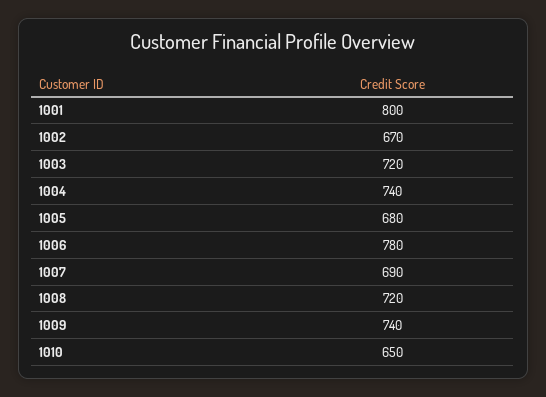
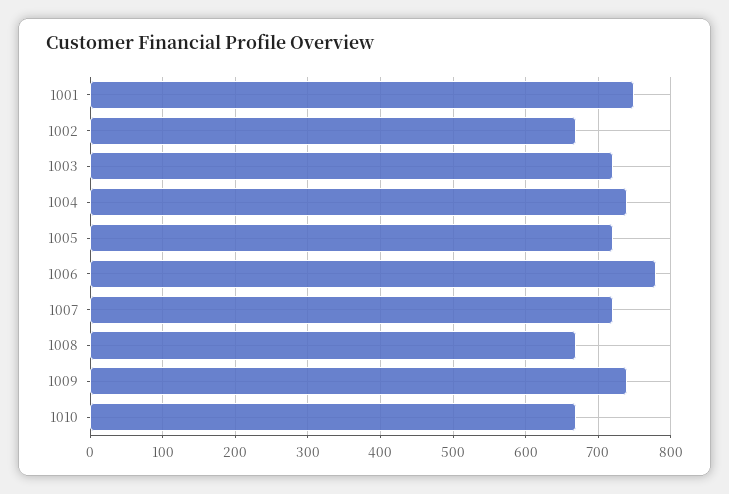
  {
-   "1001": 800,
+   "1001": 750,
    "1002": 670,
    "1003": 720,
    "1004": 740,
-   "1005": 680,
+   "1005": 720,
    "1006": 780,
-   "1007": 690,
+   "1007": 720,
-   "1008": 720,
+   "1008": 670,
    "1009": 740,
-   "1010": 650
+   "1010": 670
  }

